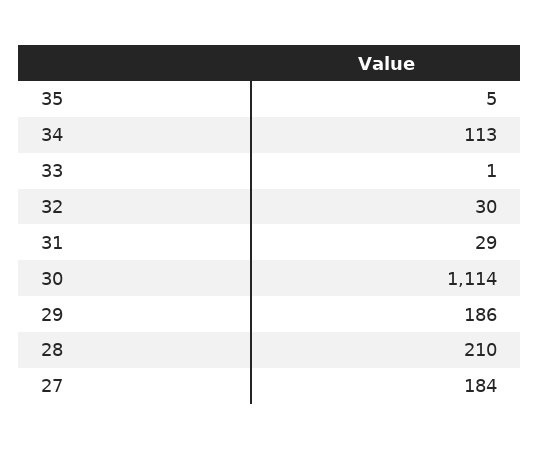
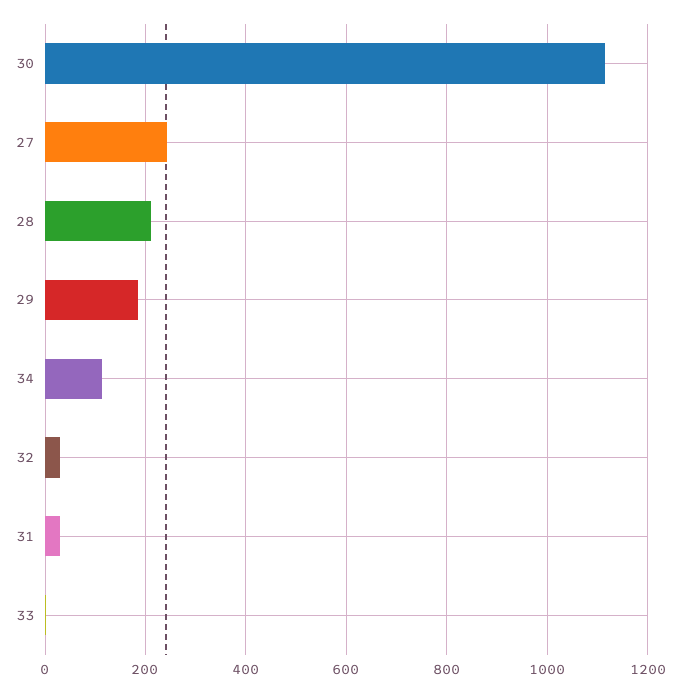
  {
-   "35": 5,
    "34": 113,
    "33": 1,
    "32": 30,
    "31": 29,
    "30": 1114,
    "29": 186,
    "28": 210,
-   "27": 184
+   "27": 240
  }

